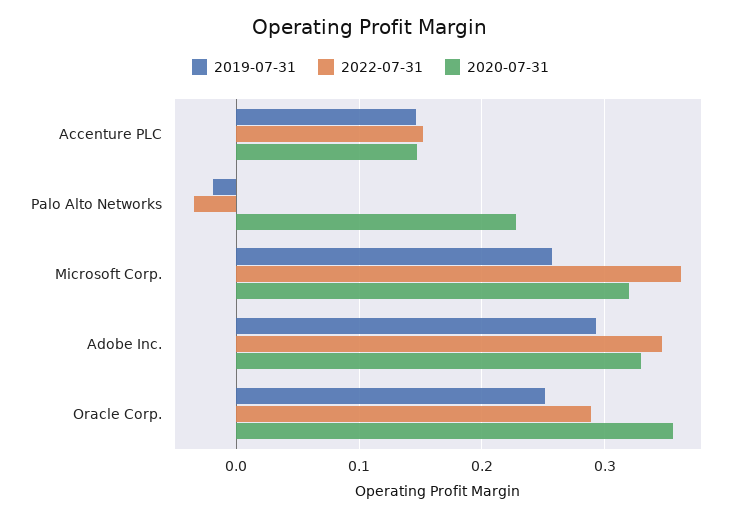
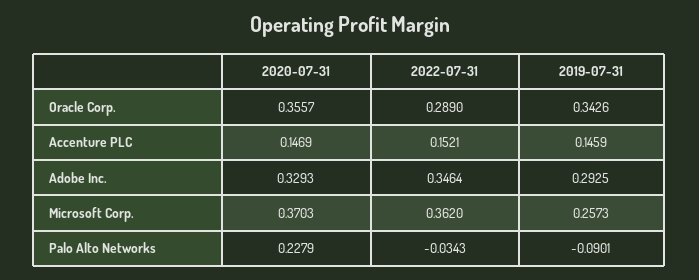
  {
    "2019-07-31": {
      "Accenture PLC": 0.1459,
-     "Palo Alto Networks": -0.02,
+     "Palo Alto Networks": -0.0901,
      "Microsoft Corp.": 0.2573,
      "Adobe Inc.": 0.2925,
-     "Oracle Corp.": 0.25
+     "Oracle Corp.": 0.3426
    },
    "2022-07-31": {
      "Accenture PLC": 0.1521,
      "Palo Alto Networks": -0.0343,
      "Microsoft Corp.": 0.362,
      "Adobe Inc.": 0.3464,
      "Oracle Corp.": 0.289
    },
    "2020-07-31": {
      "Accenture PLC": 0.1469,
      "Palo Alto Networks": 0.2279,
-     "Microsoft Corp.": 0.32,
+     "Microsoft Corp.": 0.3703,
      "Adobe Inc.": 0.3293,
      "Oracle Corp.": 0.3557
    }
  }

